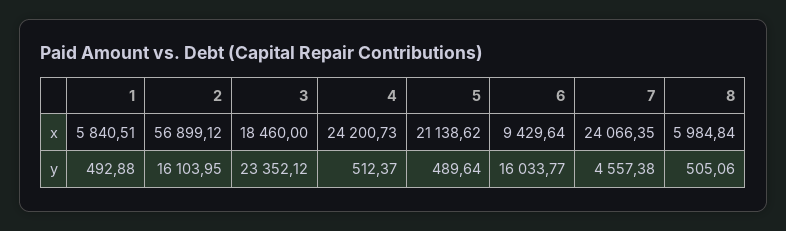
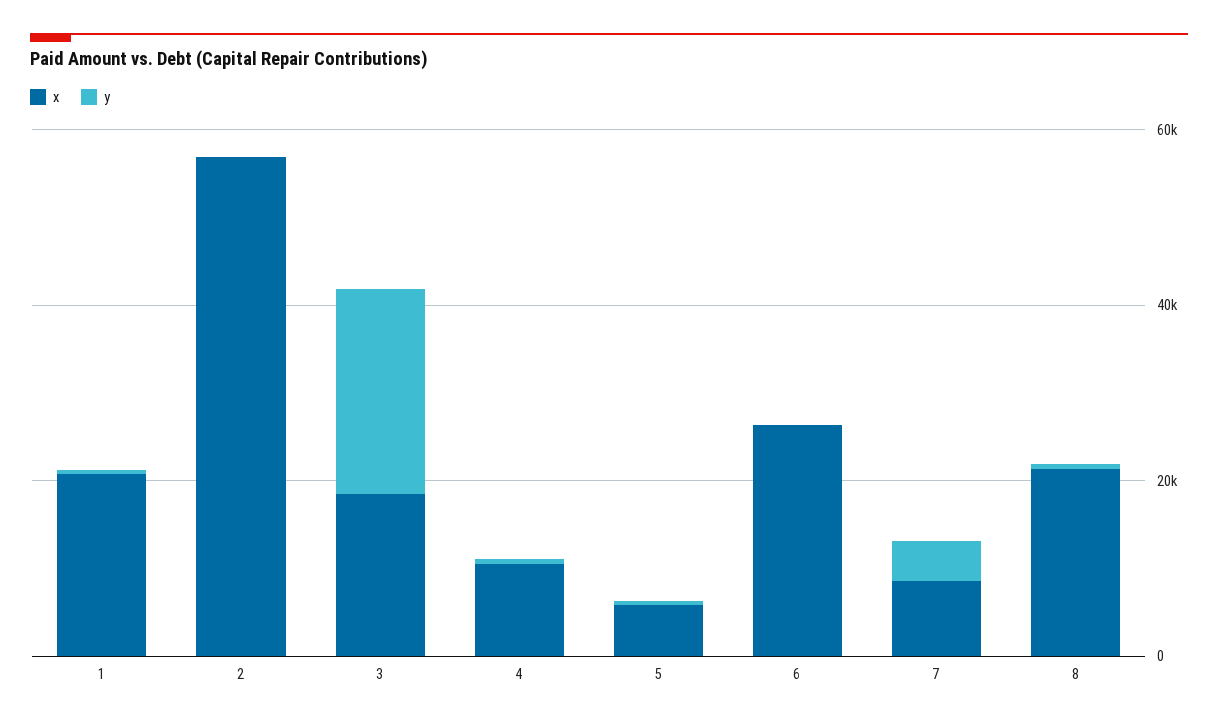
  {
    "x": {
-     "1": 5840.51,
+     "1": 20000,
      "2": 56899.12,
      "3": 18460,
-     "4": 24200.73,
+     "4": 10000,
-     "5": 21138.62,
+     "5": 5000,
-     "6": 9429.64,
+     "6": 25000,
-     "7": 24066.35,
+     "7": 10000,
-     "8": 5984.84
+     "8": 20000
    },
    "y": {
      "1": 492.88,
-     "2": 16103.95,
+     "2": 0,
      "3": 23352.12,
      "4": 512.37,
      "5": 489.64,
-     "6": 16033.77,
+     "6": 0,
      "7": 4557.38,
      "8": 505.06
    }
  }

